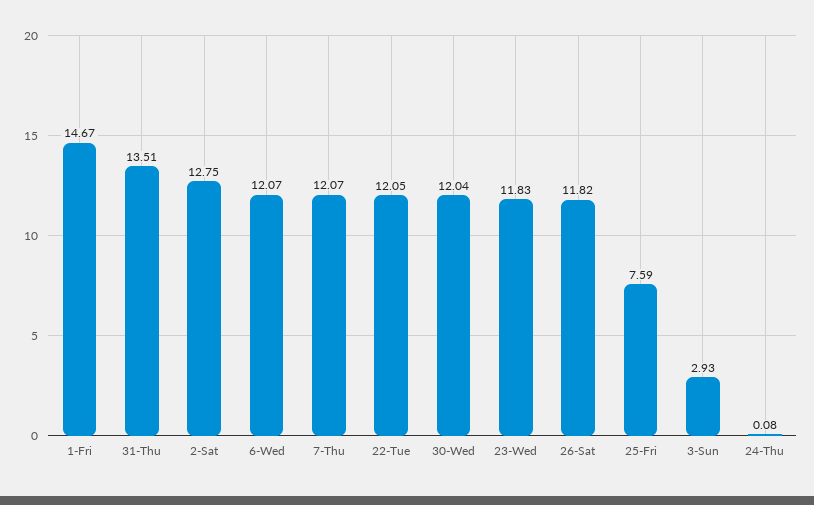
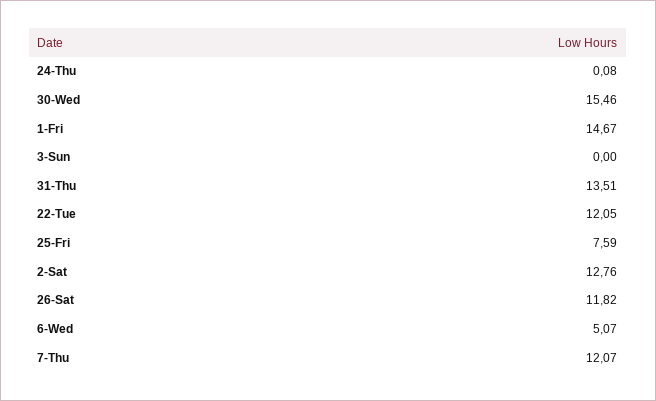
  {
    "1-Fri": 14.67,
    "31-Thu": 13.51,
-   "2-Sat": 12.75,
+   "2-Sat": 12.76,
-   "6-Wed": 12.07,
+   "6-Wed": 5.07,
    "7-Thu": 12.07,
    "22-Tue": 12.05,
-   "30-Wed": 12.04,
+   "30-Wed": 15.46,
-   "23-Wed": 11.83,
    "26-Sat": 11.82,
    "25-Fri": 7.59,
-   "3-Sun": 2.93,
+   "3-Sun": 0,
    "24-Thu": 0.08
  }

